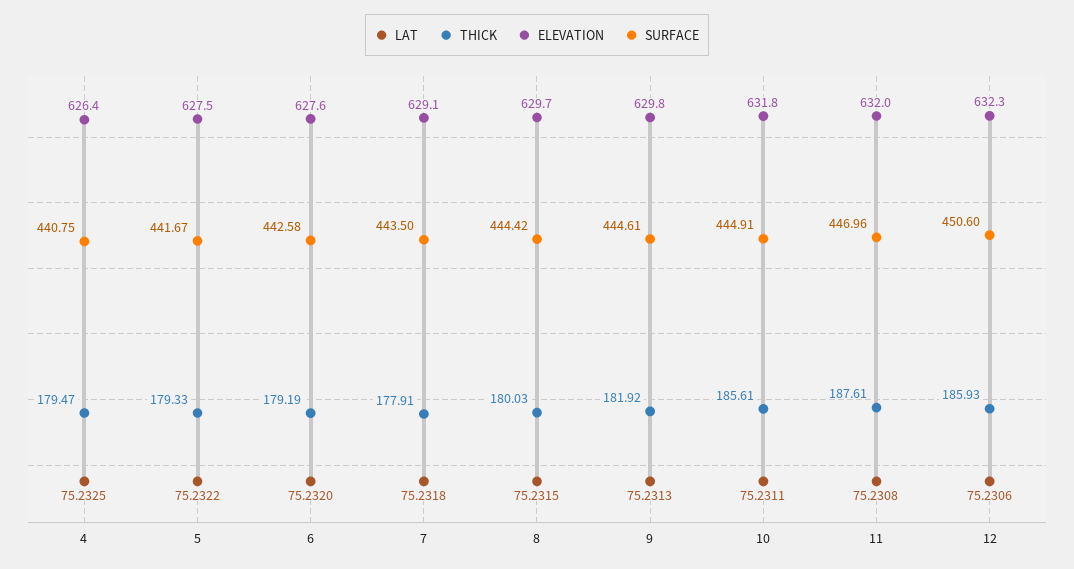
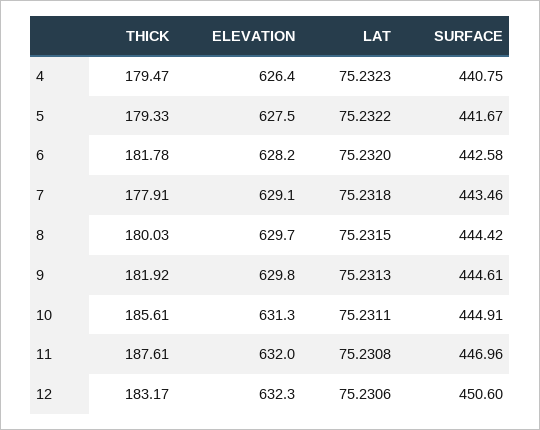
  {
    "LAT": {
-     "4": 75.2325,
+     "4": 75.2323,
      "5": 75.2322,
      "6": 75.232,
      "7": 75.2318,
      "8": 75.2315,
      "9": 75.2313,
      "10": 75.2311,
      "11": 75.2308,
      "12": 75.2306
    },
    "THICK": {
      "4": 179.47,
      "5": 179.33,
-     "6": 179.19,
+     "6": 181.78,
      "7": 177.91,
      "8": 180.03,
      "9": 181.92,
      "10": 185.61,
      "11": 187.61,
-     "12": 185.93
+     "12": 183.17
    },
    "ELEVATION": {
      "4": 626.4,
      "5": 627.5,
-     "6": 627.6,
+     "6": 628.2,
      "7": 629.1,
      "8": 629.7,
      "9": 629.8,
-     "10": 631.8,
+     "10": 631.3,
      "11": 632,
      "12": 632.3
    },
    "SURFACE": {
      "4": 440.75,
      "5": 441.67,
      "6": 442.58,
-     "7": 443.5,
+     "7": 443.46,
      "8": 444.42,
      "9": 444.61,
      "10": 444.91,
      "11": 446.96,
      "12": 450.6
    }
  }

